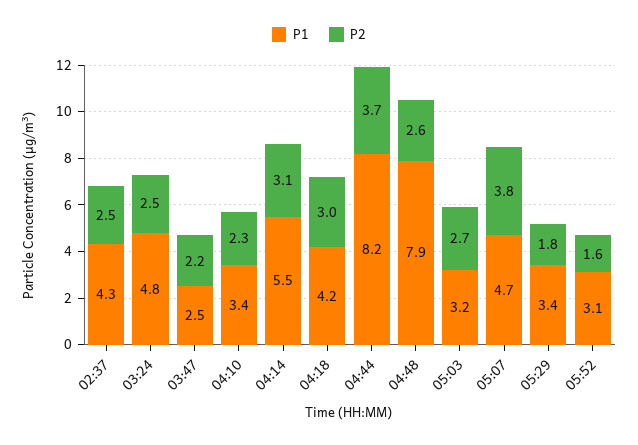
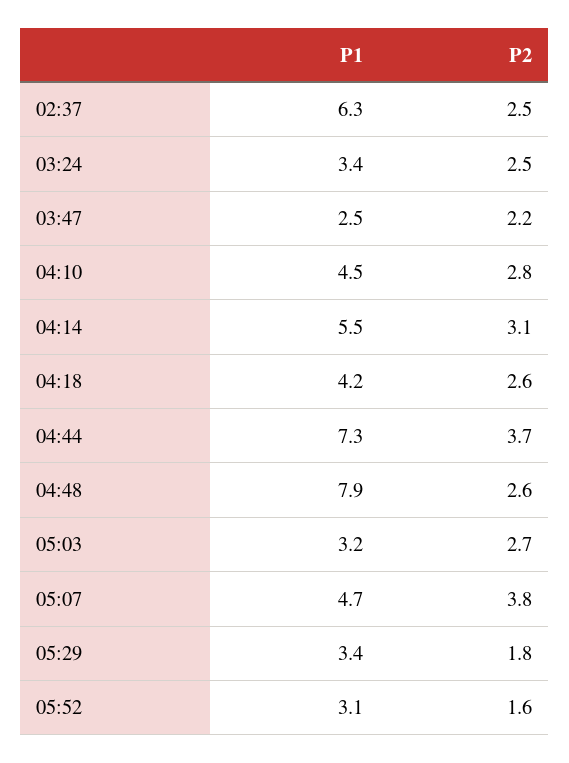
  {
    "P1": {
-     "02:37": 4.3,
+     "02:37": 6.3,
-     "03:24": 4.8,
+     "03:24": 3.4,
      "03:47": 2.5,
-     "04:10": 3.4,
+     "04:10": 4.5,
      "04:14": 5.5,
      "04:18": 4.2,
-     "04:44": 8.2,
+     "04:44": 7.3,
      "04:48": 7.9,
      "05:03": 3.2,
      "05:07": 4.7,
      "05:29": 3.4,
      "05:52": 3.1
    },
    "P2": {
      "02:37": 2.5,
      "03:24": 2.5,
      "03:47": 2.2,
-     "04:10": 2.3,
+     "04:10": 2.8,
      "04:14": 3.1,
-     "04:18": 3,
+     "04:18": 2.6,
      "04:44": 3.7,
      "04:48": 2.6,
      "05:03": 2.7,
      "05:07": 3.8,
      "05:29": 1.8,
      "05:52": 1.6
    }
  }

